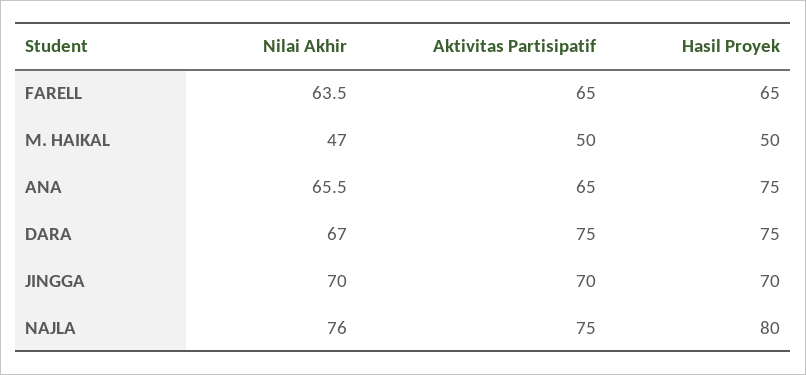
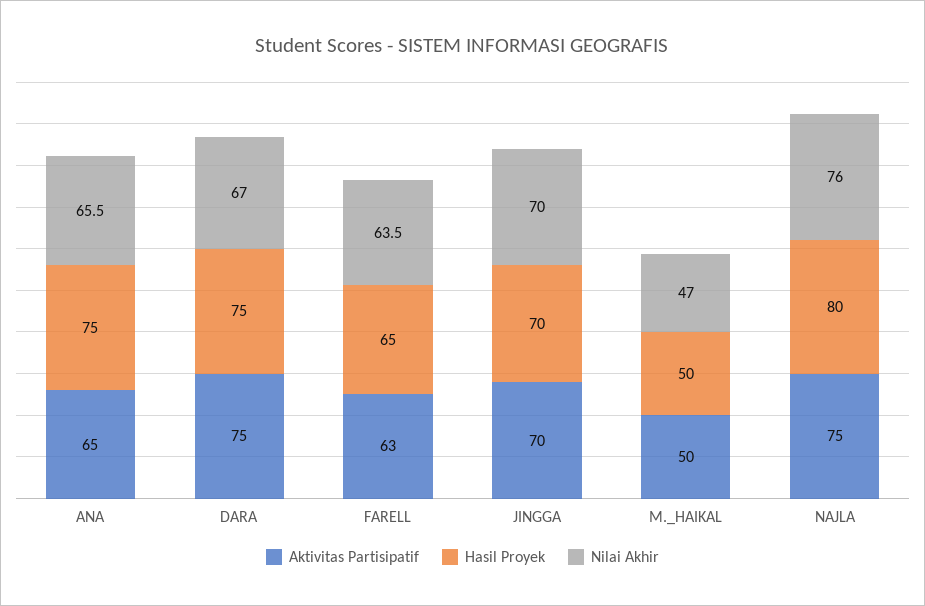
  {
    "Nilai Akhir": {
      "FARELL": 63.5,
      "M. HAIKAL": 47,
      "ANA": 65.5,
      "DARA": 67,
      "JINGGA": 70,
      "NAJLA": 76
    },
    "Aktivitas Partisipatif": {
-     "FARELL": 65,
+     "FARELL": 63,
      "M. HAIKAL": 50,
      "ANA": 65,
      "DARA": 75,
      "JINGGA": 70,
      "NAJLA": 75
    },
    "Hasil Proyek": {
      "FARELL": 65,
      "M. HAIKAL": 50,
      "ANA": 75,
      "DARA": 75,
      "JINGGA": 70,
      "NAJLA": 80
    }
  }

